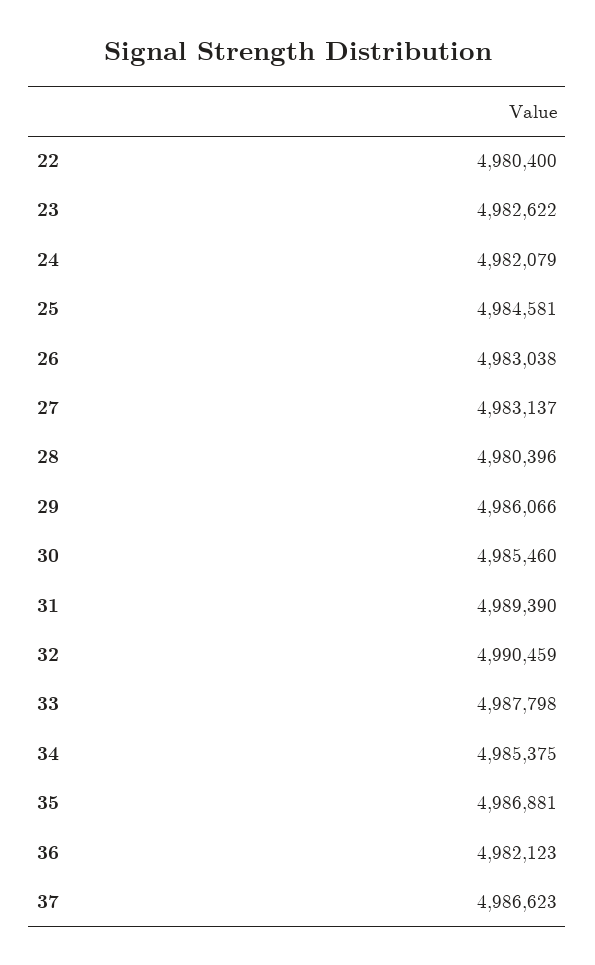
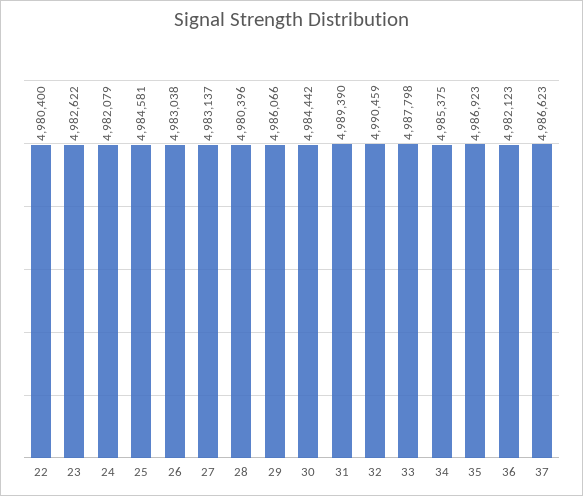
  {
    "22": 4980400,
    "23": 4982622,
    "24": 4982079,
    "25": 4984581,
    "26": 4983038,
    "27": 4983137,
    "28": 4980396,
    "29": 4986066,
-   "30": 4985460,
+   "30": 4984442,
    "31": 4989390,
    "32": 4990459,
    "33": 4987798,
    "34": 4985375,
-   "35": 4986881,
+   "35": 4986923,
    "36": 4982123,
    "37": 4986623
  }

